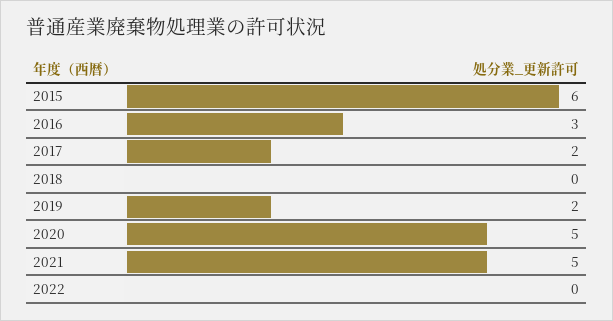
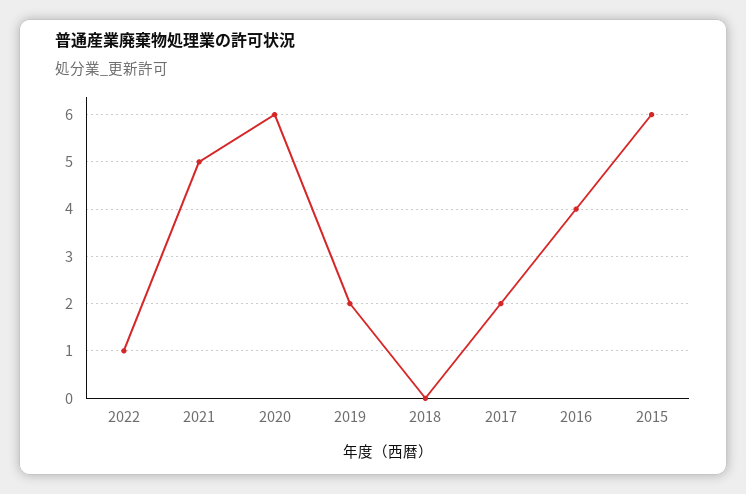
  {
    "2015": 6,
-   "2016": 3,
+   "2016": 4,
    "2017": 2,
    "2018": 0,
    "2019": 2,
-   "2020": 5,
+   "2020": 6,
    "2021": 5,
-   "2022": 0
+   "2022": 1
  }

